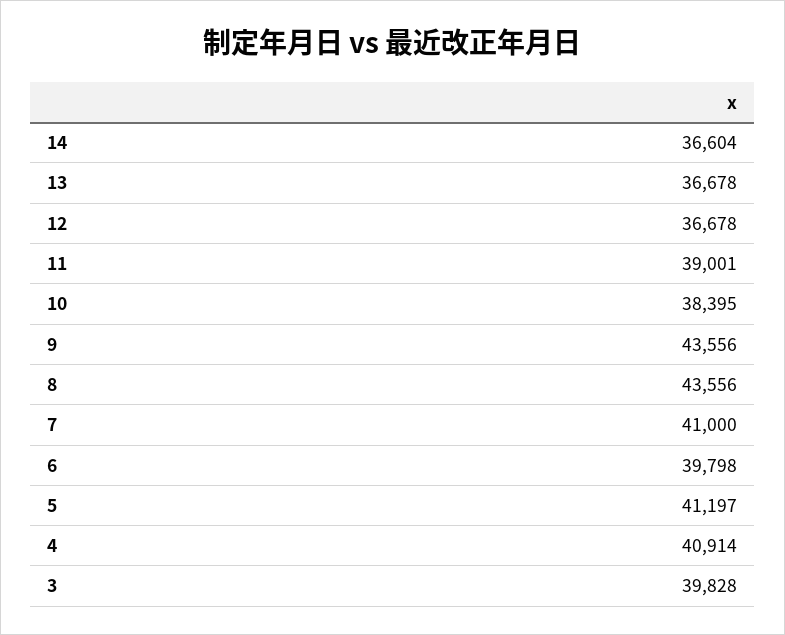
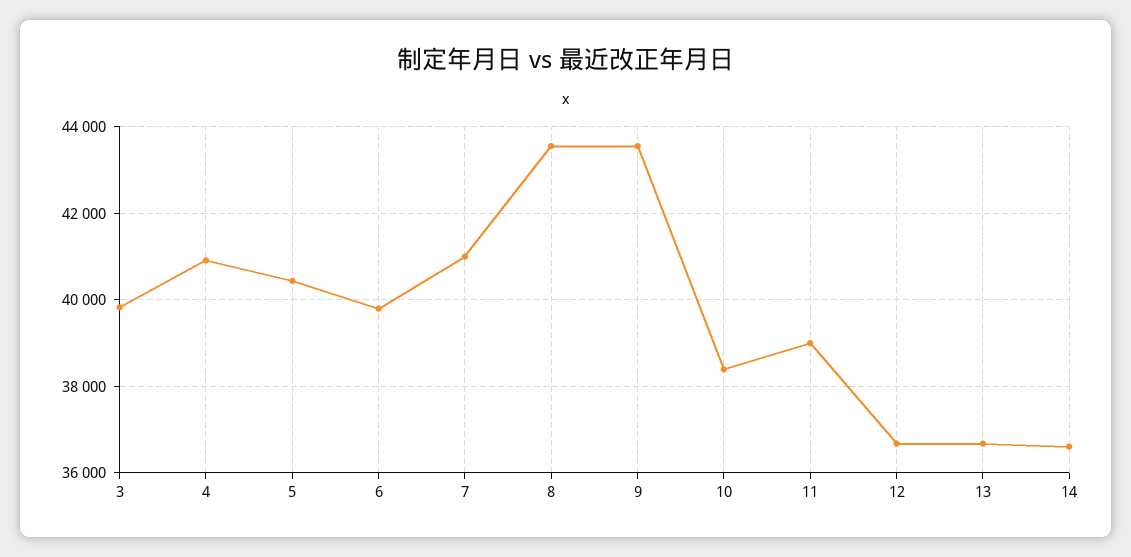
  {
    "14": 36604,
    "13": 36678,
    "12": 36678,
    "11": 39001,
    "10": 38395,
    "9": 43556,
    "8": 43556,
    "7": 41000,
    "6": 39798,
-   "5": 41197,
+   "5": 40400,
    "4": 40914,
    "3": 39828
  }

